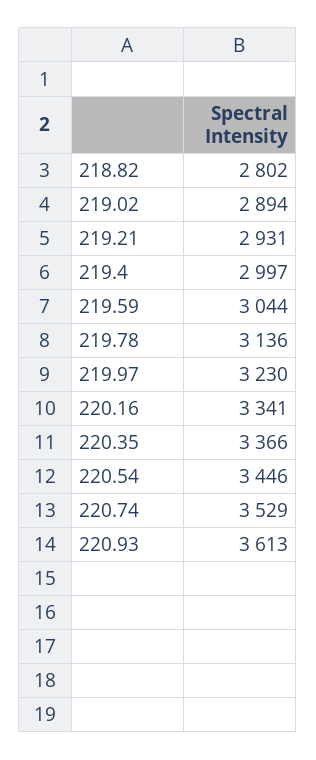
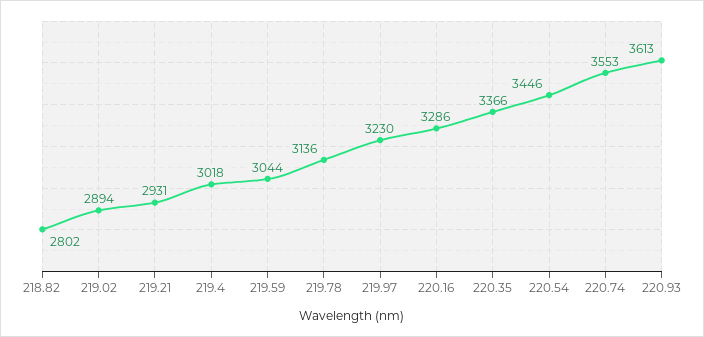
  {
    "218.82": 2802,
    "219.02": 2894,
    "219.21": 2931,
-   "219.4": 2997,
+   "219.4": 3018,
    "219.59": 3044,
    "219.78": 3136,
    "219.97": 3230,
-   "220.16": 3341,
+   "220.16": 3286,
    "220.35": 3366,
    "220.54": 3446,
-   "220.74": 3529,
+   "220.74": 3553,
    "220.93": 3613
  }

